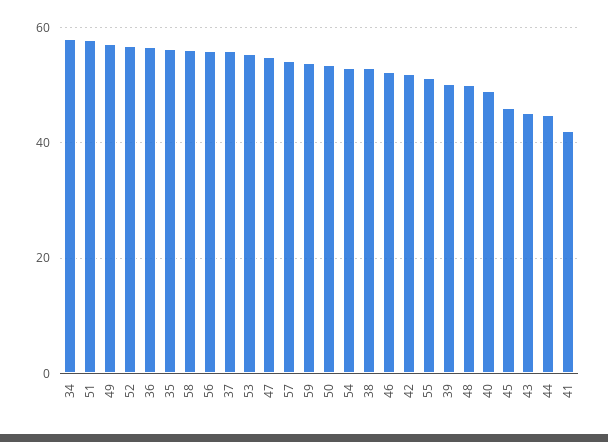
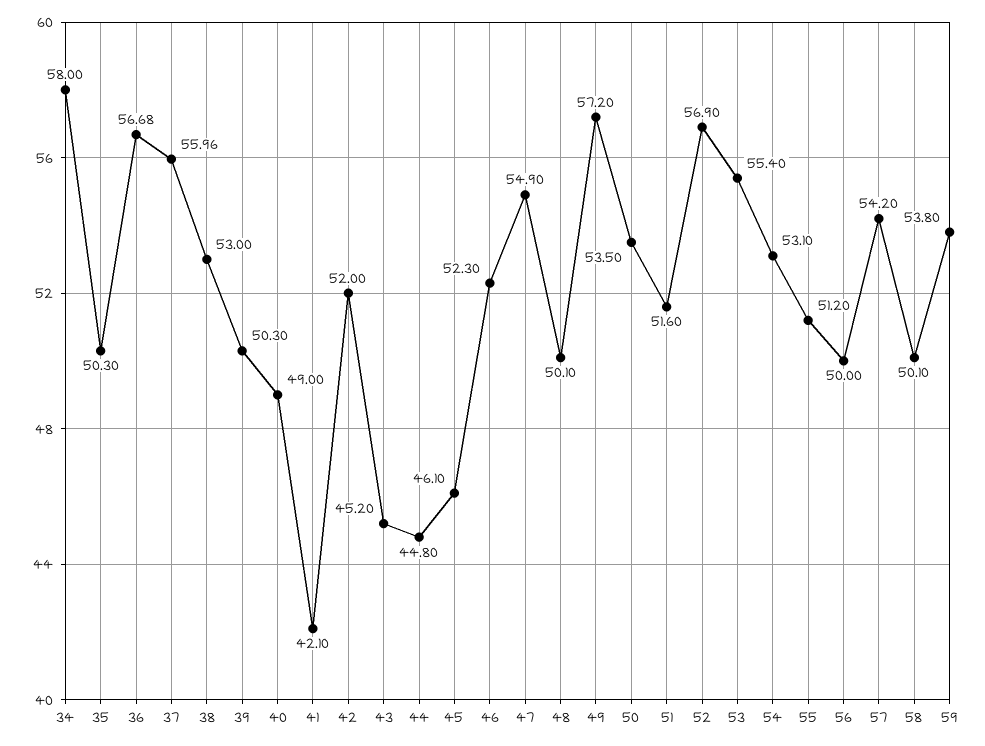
  {
    "34": 58,
-   "51": 58,
+   "51": 51.6,
    "49": 57.2,
    "52": 56.9,
    "36": 56.68,
-   "35": 56,
+   "35": 50.3,
-   "58": 56,
+   "58": 50.1,
-   "56": 56,
+   "56": 50,
    "37": 55.96,
    "53": 55.4,
    "47": 54.9,
    "57": 54.2,
    "59": 53.8,
    "50": 53.5,
    "54": 53.1,
    "38": 53,
    "46": 52.3,
    "42": 52,
    "55": 51.2,
    "39": 50.3,
    "48": 50.1,
    "40": 49,
    "45": 46.1,
    "43": 45.2,
    "44": 44.8,
    "41": 42.1
  }

